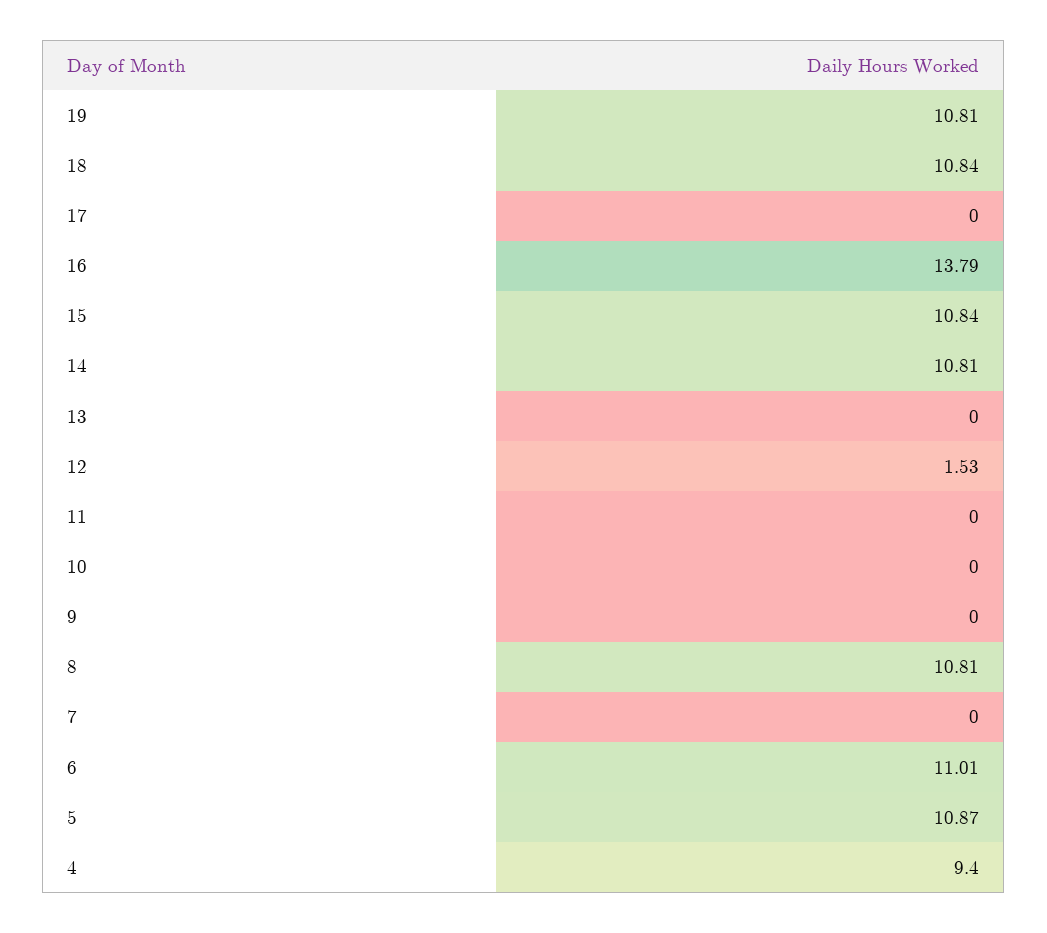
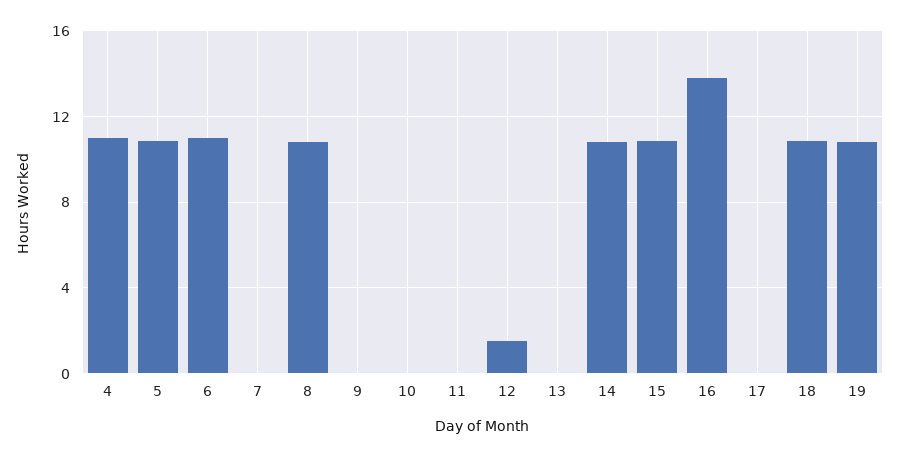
  {
    "19": 10.81,
    "18": 10.84,
    "17": 0,
    "16": 13.79,
    "15": 10.84,
    "14": 10.81,
    "13": 0,
    "12": 1.53,
    "11": 0,
    "10": 0,
    "9": 0,
    "8": 10.81,
    "7": 0,
    "6": 11.01,
    "5": 10.87,
-   "4": 9.4
+   "4": 11
  }

